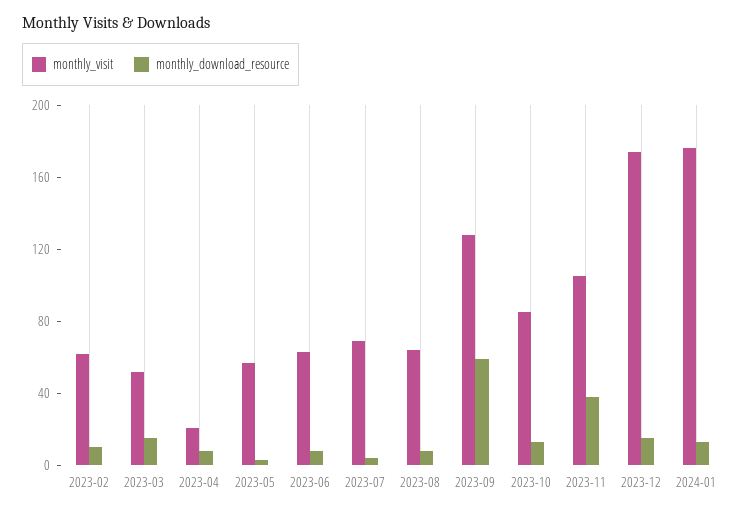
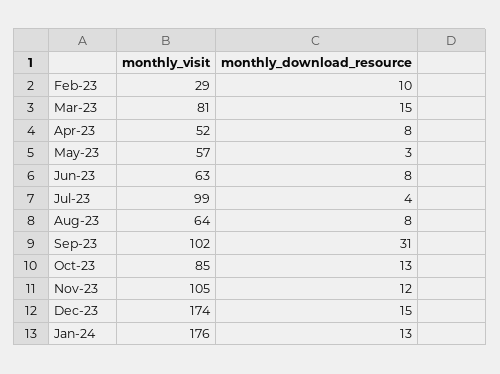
  {
    "monthly_visit": {
-     "2023-02": 60,
+     "2023-02": 29,
-     "2023-03": 50,
+     "2023-03": 81,
-     "2023-04": 20,
+     "2023-04": 52,
      "2023-05": 57,
      "2023-06": 63,
-     "2023-07": 70,
+     "2023-07": 99,
      "2023-08": 64,
-     "2023-09": 130,
+     "2023-09": 102,
      "2023-10": 85,
      "2023-11": 105,
      "2023-12": 174,
      "2024-01": 176
    },
    "monthly_download_resource": {
      "2023-02": 10,
      "2023-03": 15,
      "2023-04": 8,
      "2023-05": 3,
      "2023-06": 8,
      "2023-07": 4,
      "2023-08": 8,
-     "2023-09": 60,
+     "2023-09": 31,
      "2023-10": 13,
-     "2023-11": 40,
+     "2023-11": 12,
      "2023-12": 15,
      "2024-01": 13
    }
  }

